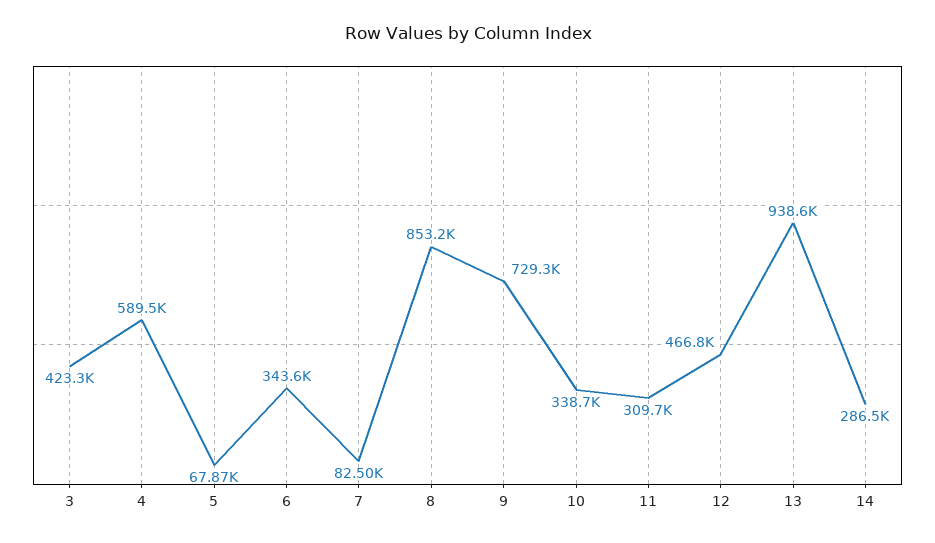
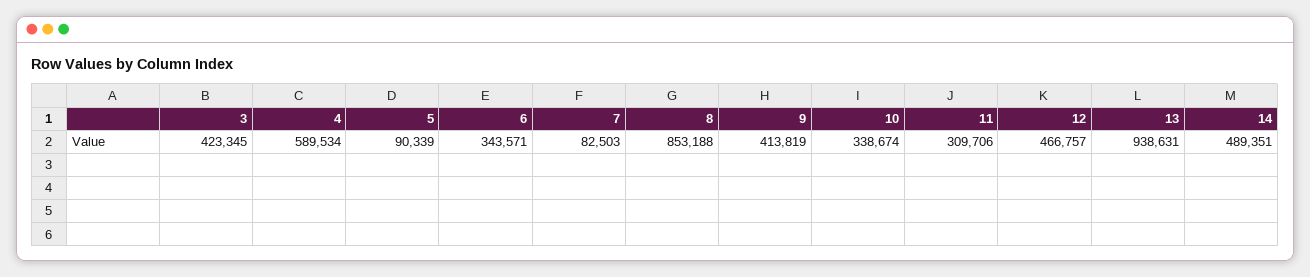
  {
    "3": 423345,
    "4": 589534,
-   "5": 67870,
+   "5": 90339,
    "6": 343571,
    "7": 82503,
    "8": 853188,
-   "9": 729300,
+   "9": 413819,
    "10": 338674,
    "11": 309706,
    "12": 466757,
    "13": 938631,
-   "14": 286500
+   "14": 489351
  }

